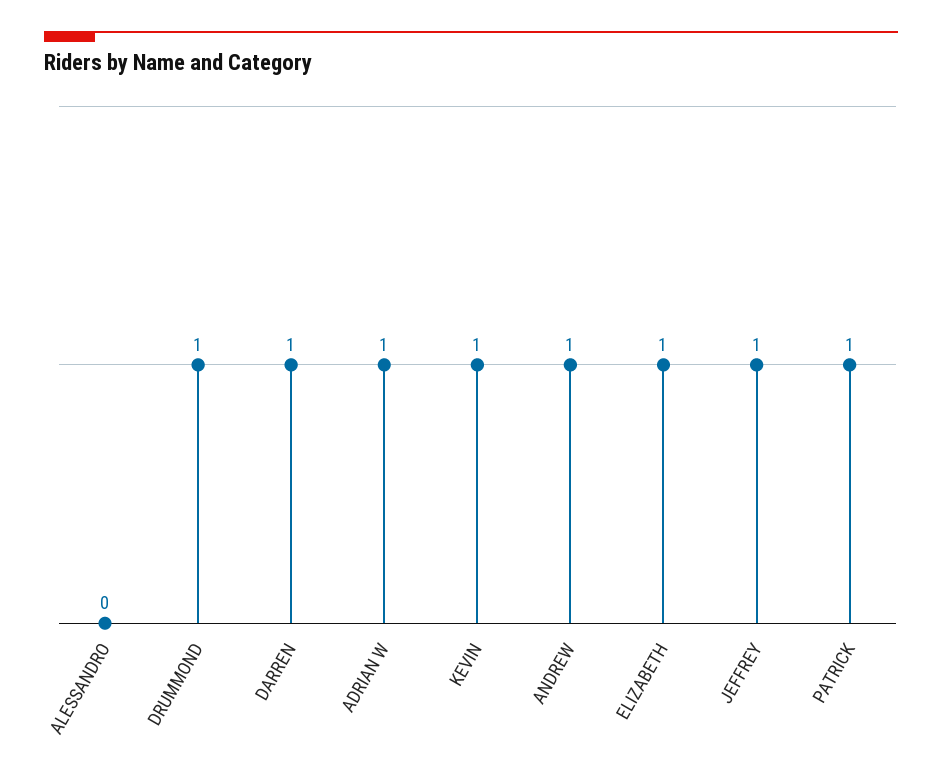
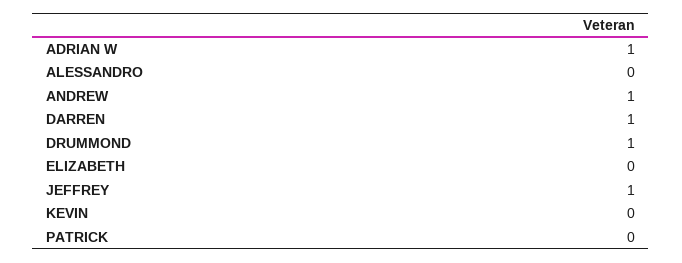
  {
    "ALESSANDRO": 0,
    "DRUMMOND": 1,
    "DARREN": 1,
    "ADRIAN W": 1,
-   "KEVIN": 1,
+   "KEVIN": 0,
    "ANDREW": 1,
-   "ELIZABETH": 1,
+   "ELIZABETH": 0,
    "JEFFREY": 1,
-   "PATRICK": 1
+   "PATRICK": 0
  }

